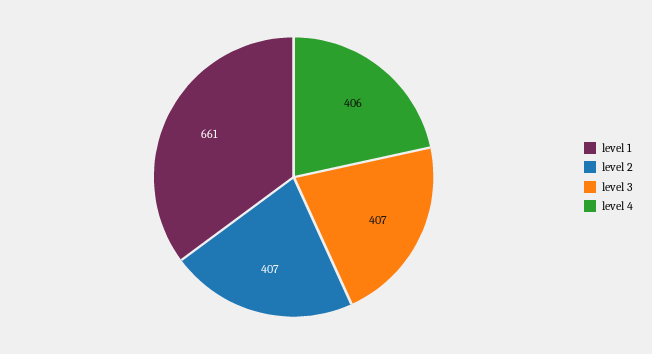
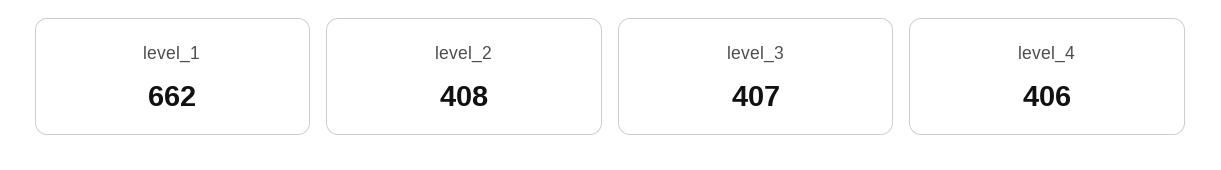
  {
-   "level 1": 661,
+   "level 1": 662,
-   "level 2": 407,
+   "level 2": 408,
    "level 3": 407,
    "level 4": 406
  }

